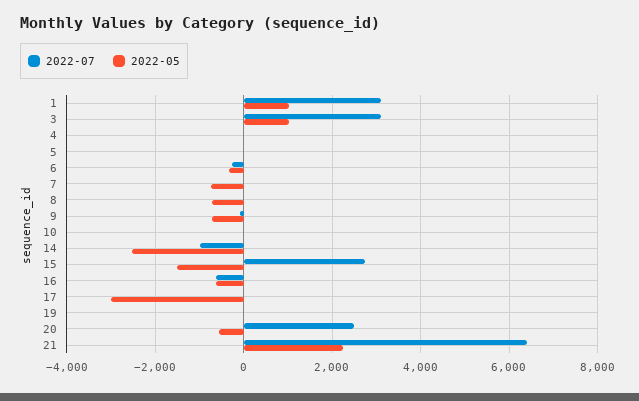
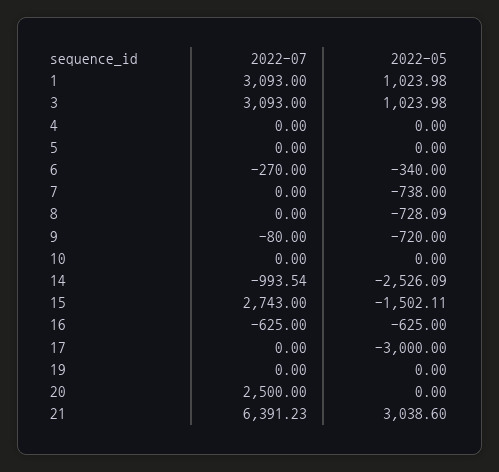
  {
    "2022-07": {
      "1": 3093,
      "3": 3093,
      "4": 0,
      "5": 0,
      "6": -270,
      "7": 0,
      "8": 0,
      "9": -80,
      "10": 0,
      "14": -993.54,
      "15": 2743,
      "16": -625,
      "17": 0,
      "19": 0,
      "20": 2500,
      "21": 6391.23
    },
    "2022-05": {
      "1": 1023.98,
      "3": 1023.98,
      "4": 0,
      "5": 0,
      "6": -340,
      "7": -738,
      "8": -728.09,
      "9": -720,
      "10": 0,
      "14": -2526.09,
      "15": -1502.11,
      "16": -625,
      "17": -3000,
      "19": 0,
-     "20": -600,
+     "20": 0,
-     "21": 2200
+     "21": 3038.6
    }
  }

